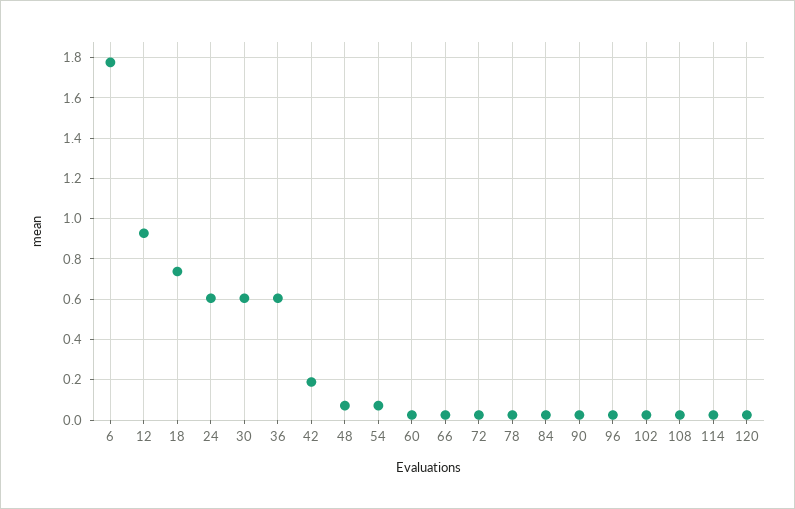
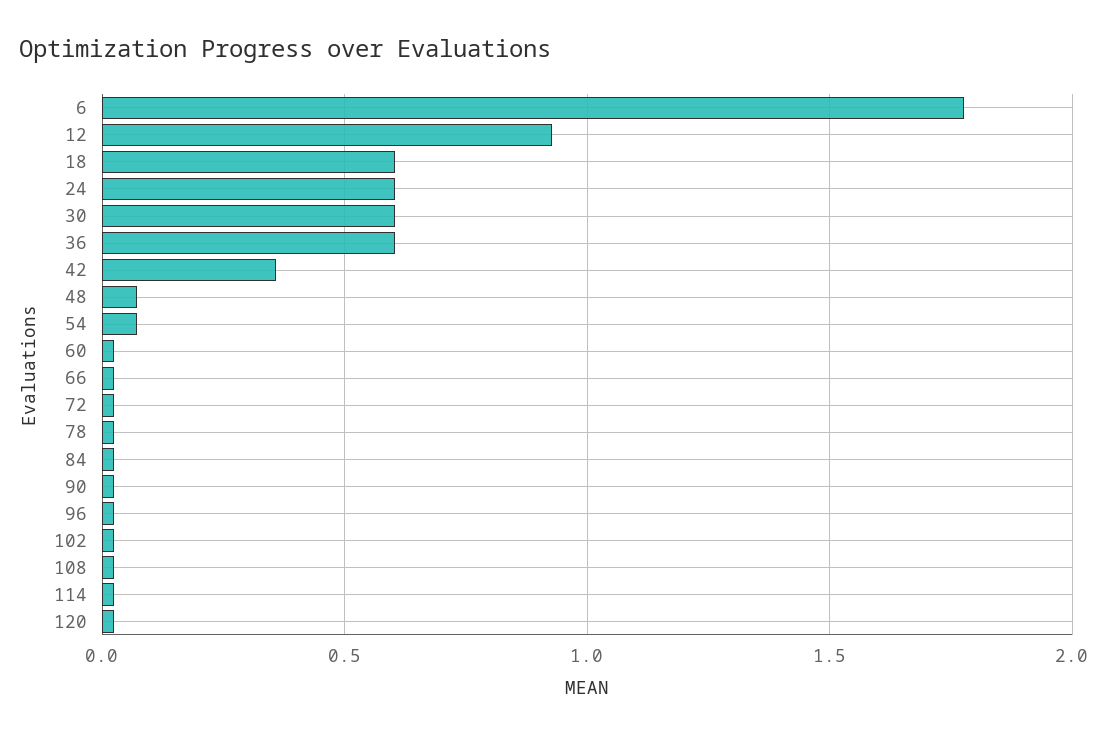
  {
    "6": 1.8,
    "12": 0.95,
-   "18": 0.75,
+   "18": 0.6,
    "24": 0.6,
    "30": 0.6,
    "36": 0.6,
-   "42": 0.2,
+   "42": 0.35,
    "48": 0.05,
    "54": 0.05,
    "60": 0.05,
    "66": 0.05,
    "72": 0.05,
    "78": 0.05,
    "84": 0.05,
    "90": 0.05,
    "96": 0.05,
    "102": 0.05,
    "108": 0.05,
    "114": 0.05,
    "120": 0.05
  }

